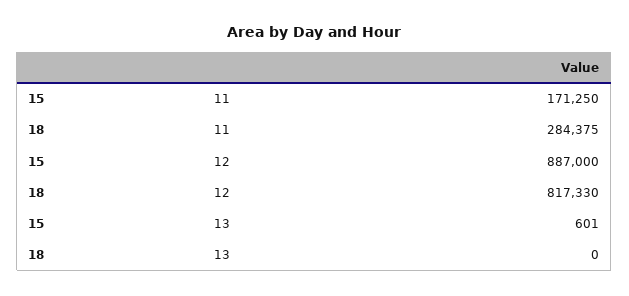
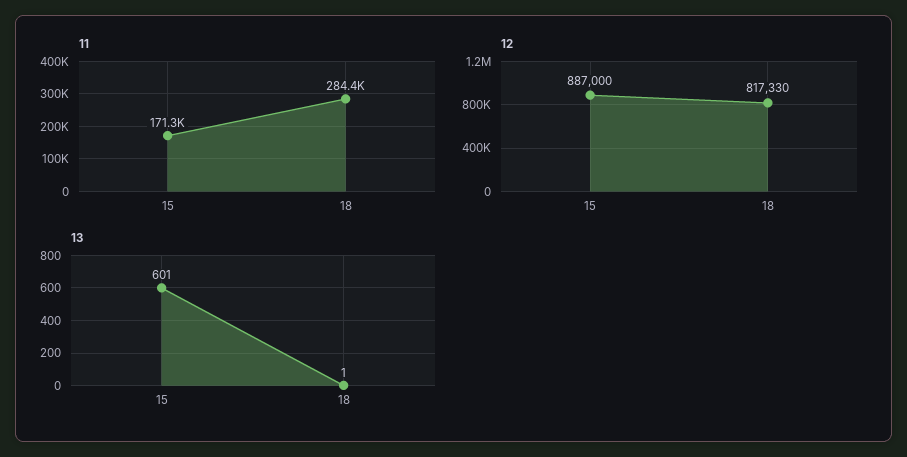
  {
    "11": {
      "15": 171250,
      "18": 284375
    },
    "12": {
      "15": 887000,
      "18": 817330
    },
    "13": {
      "15": 601,
-     "18": 0
+     "18": 1
    }
  }

